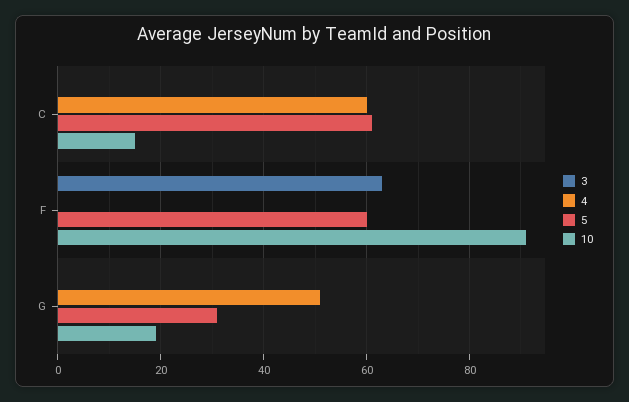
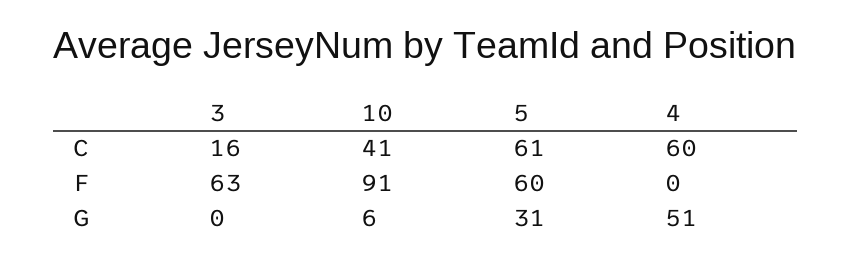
  {
    "3": {
-     "C": 0,
+     "C": 16,
      "F": 63,
      "G": 0
    },
    "4": {
      "C": 60,
      "F": 0,
      "G": 51
    },
    "5": {
      "C": 61,
      "F": 60,
      "G": 31
    },
    "10": {
-     "C": 15,
+     "C": 41,
      "F": 91,
-     "G": 20
+     "G": 6
    }
  }

